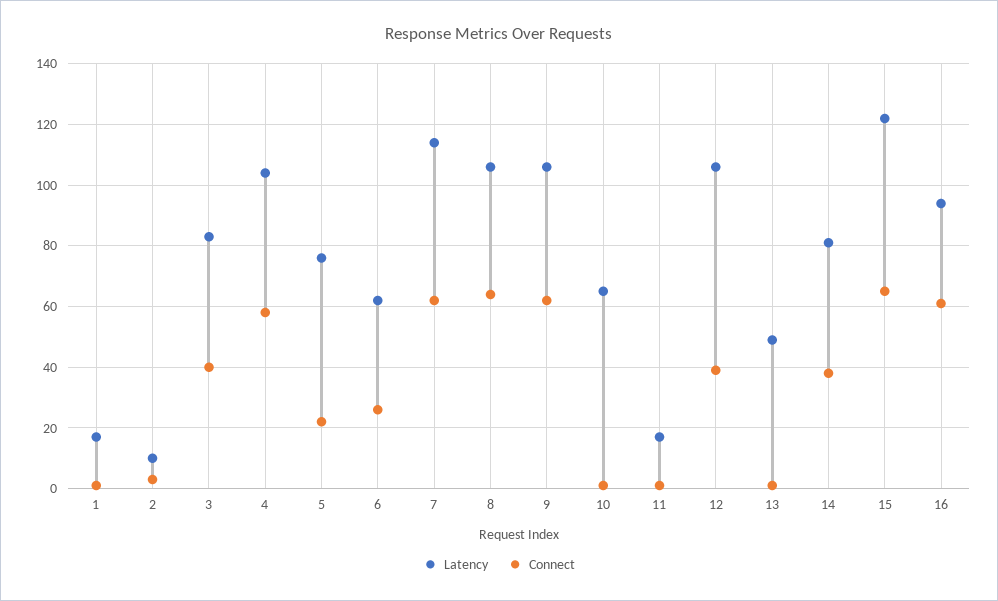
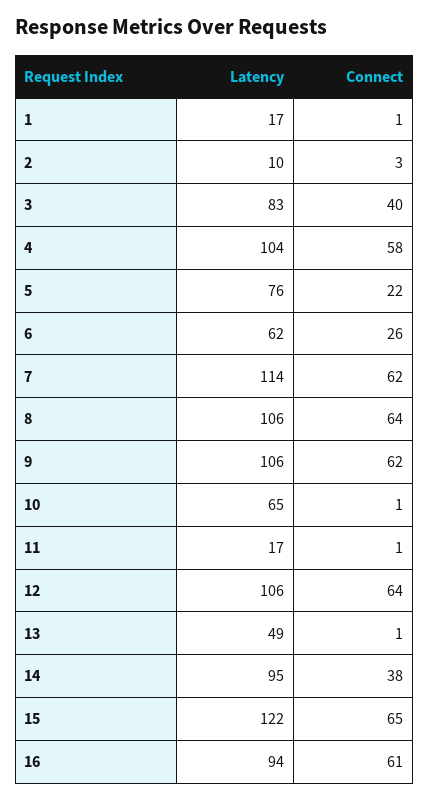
  {
    "Latency": {
      "1": 17,
      "2": 10,
      "3": 83,
      "4": 104,
      "5": 76,
      "6": 62,
      "7": 114,
      "8": 106,
      "9": 106,
      "10": 65,
      "11": 17,
      "12": 106,
      "13": 49,
-     "14": 80,
+     "14": 95,
      "15": 122,
      "16": 94
    },
    "Connect": {
      "1": 1,
      "2": 3,
      "3": 40,
      "4": 58,
      "5": 22,
      "6": 26,
      "7": 62,
      "8": 64,
      "9": 62,
      "10": 1,
      "11": 1,
-     "12": 40,
+     "12": 64,
      "13": 1,
      "14": 38,
      "15": 65,
      "16": 61
    }
  }

